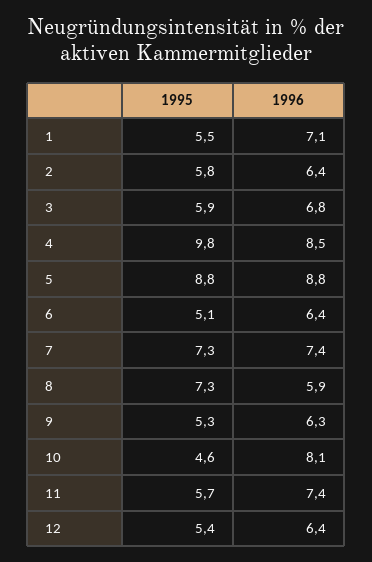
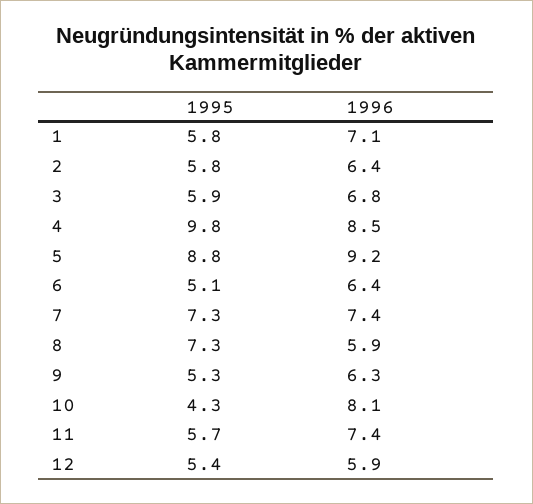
  {
    "1995": {
-     "1": 5.5,
+     "1": 5.8,
      "2": 5.8,
      "3": 5.9,
      "4": 9.8,
      "5": 8.8,
      "6": 5.1,
      "7": 7.3,
      "8": 7.3,
      "9": 5.3,
-     "10": 4.6,
+     "10": 4.3,
      "11": 5.7,
      "12": 5.4
    },
    "1996": {
      "1": 7.1,
      "2": 6.4,
      "3": 6.8,
      "4": 8.5,
-     "5": 8.8,
+     "5": 9.2,
      "6": 6.4,
      "7": 7.4,
      "8": 5.9,
      "9": 6.3,
      "10": 8.1,
      "11": 7.4,
-     "12": 6.4
+     "12": 5.9
    }
  }

